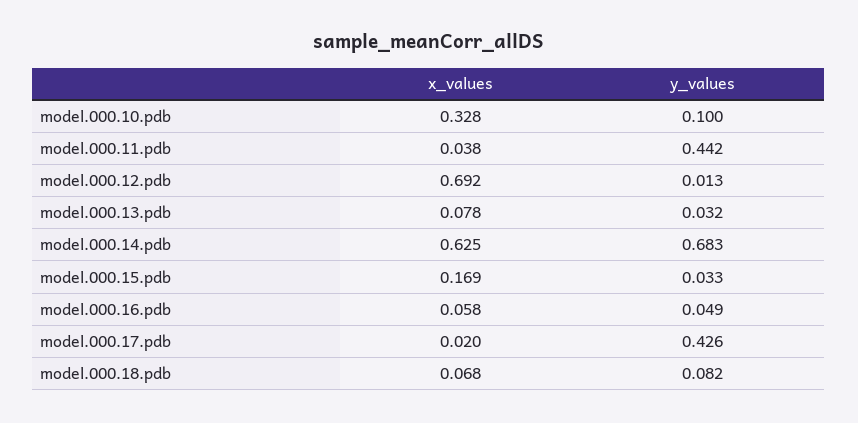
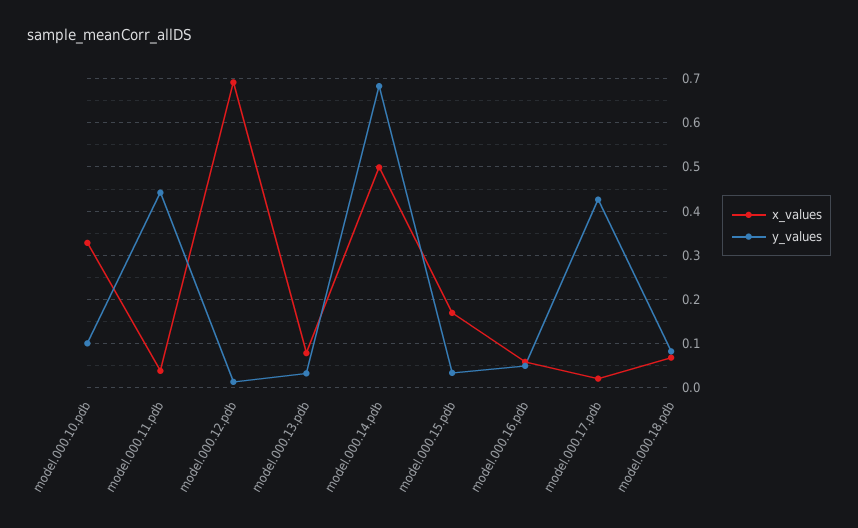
  {
    "x_values": {
      "model.000.10.pdb": 0.328,
      "model.000.11.pdb": 0.038,
      "model.000.12.pdb": 0.692,
      "model.000.13.pdb": 0.078,
-     "model.000.14.pdb": 0.625,
+     "model.000.14.pdb": 0.5,
      "model.000.15.pdb": 0.169,
      "model.000.16.pdb": 0.058,
      "model.000.17.pdb": 0.02,
      "model.000.18.pdb": 0.068
    },
    "y_values": {
      "model.000.10.pdb": 0.1,
      "model.000.11.pdb": 0.442,
      "model.000.12.pdb": 0.013,
      "model.000.13.pdb": 0.032,
      "model.000.14.pdb": 0.683,
      "model.000.15.pdb": 0.033,
      "model.000.16.pdb": 0.049,
      "model.000.17.pdb": 0.426,
      "model.000.18.pdb": 0.082
    }
  }

